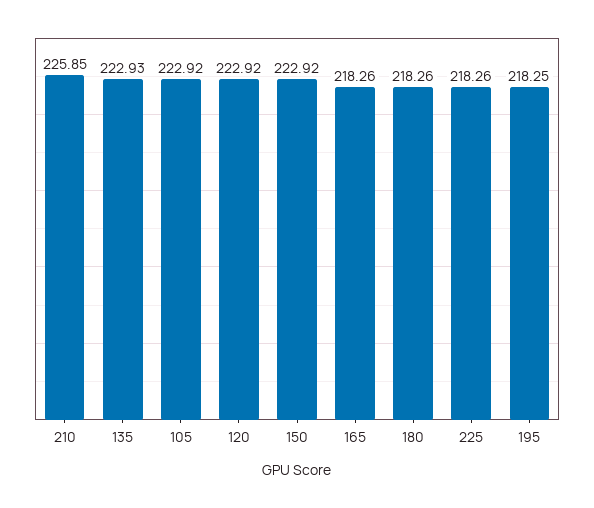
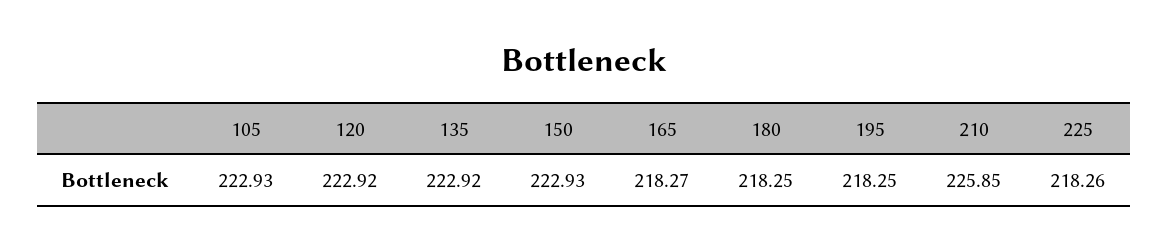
  {
    "210": 225.85,
-   "135": 222.93,
+   "135": 222.92,
-   "105": 222.92,
+   "105": 222.93,
    "120": 222.92,
-   "150": 222.92,
+   "150": 222.93,
-   "165": 218.26,
+   "165": 218.27,
-   "180": 218.26,
+   "180": 218.25,
    "225": 218.26,
    "195": 218.25
  }

